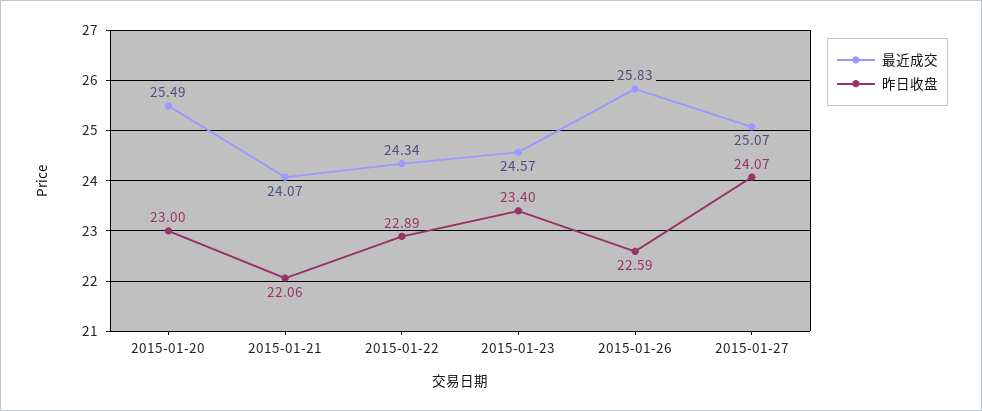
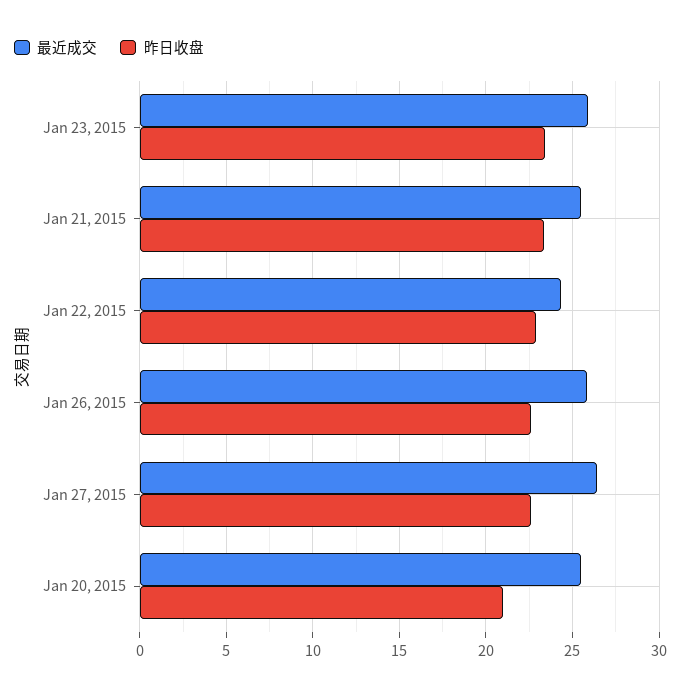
  {
    "最近成交": {
      "2015-01-20": 25.49,
-     "2015-01-21": 24.07,
+     "2015-01-21": 25.5,
      "2015-01-22": 24.34,
-     "2015-01-23": 24.57,
+     "2015-01-23": 26,
      "2015-01-26": 25.83,
-     "2015-01-27": 25.07
+     "2015-01-27": 26.5
    },
    "昨日收盘": {
-     "2015-01-20": 23,
+     "2015-01-20": 21,
-     "2015-01-21": 22.06,
+     "2015-01-21": 23.5,
      "2015-01-22": 22.89,
      "2015-01-23": 23.4,
      "2015-01-26": 22.59,
-     "2015-01-27": 24.07
+     "2015-01-27": 22.5
    }
  }

